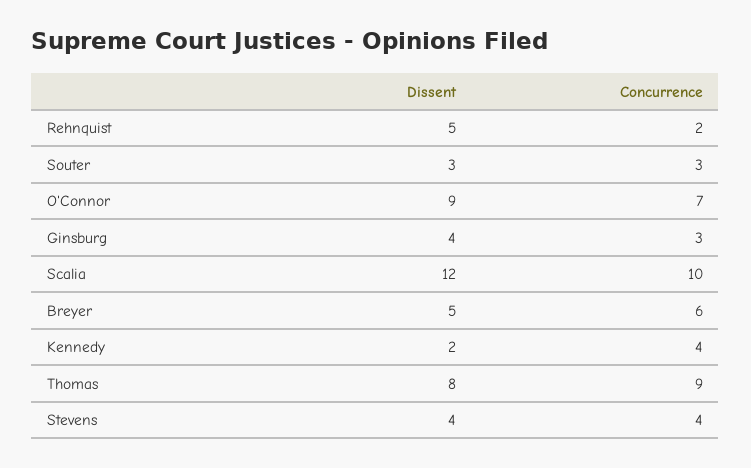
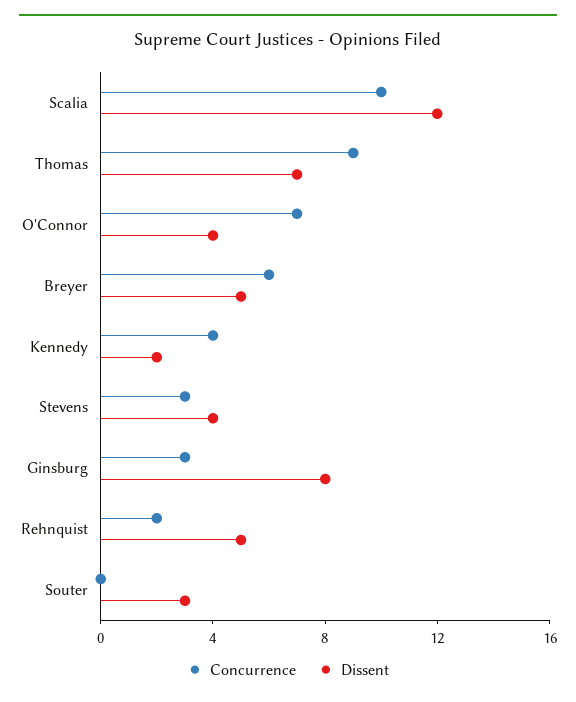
  {
    "Dissent": {
      "Rehnquist": 5,
      "Souter": 3,
-     "O'Connor": 9,
+     "O'Connor": 4,
-     "Ginsburg": 4,
+     "Ginsburg": 8,
      "Scalia": 12,
      "Breyer": 5,
      "Kennedy": 2,
-     "Thomas": 8,
+     "Thomas": 7,
      "Stevens": 4
    },
    "Concurrence": {
      "Rehnquist": 2,
-     "Souter": 3,
+     "Souter": 0,
      "O'Connor": 7,
      "Ginsburg": 3,
      "Scalia": 10,
      "Breyer": 6,
      "Kennedy": 4,
      "Thomas": 9,
-     "Stevens": 4
+     "Stevens": 3
    }
  }

